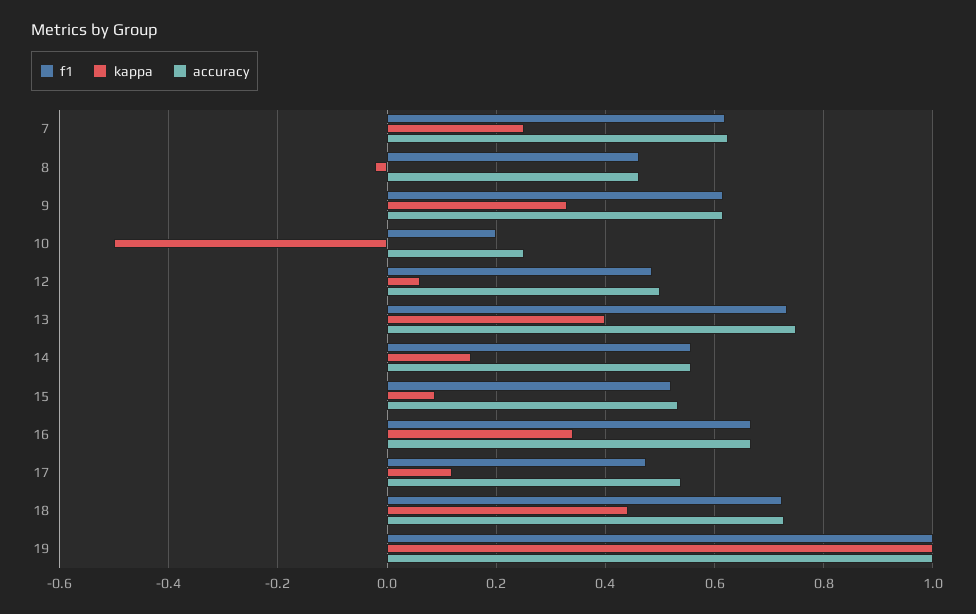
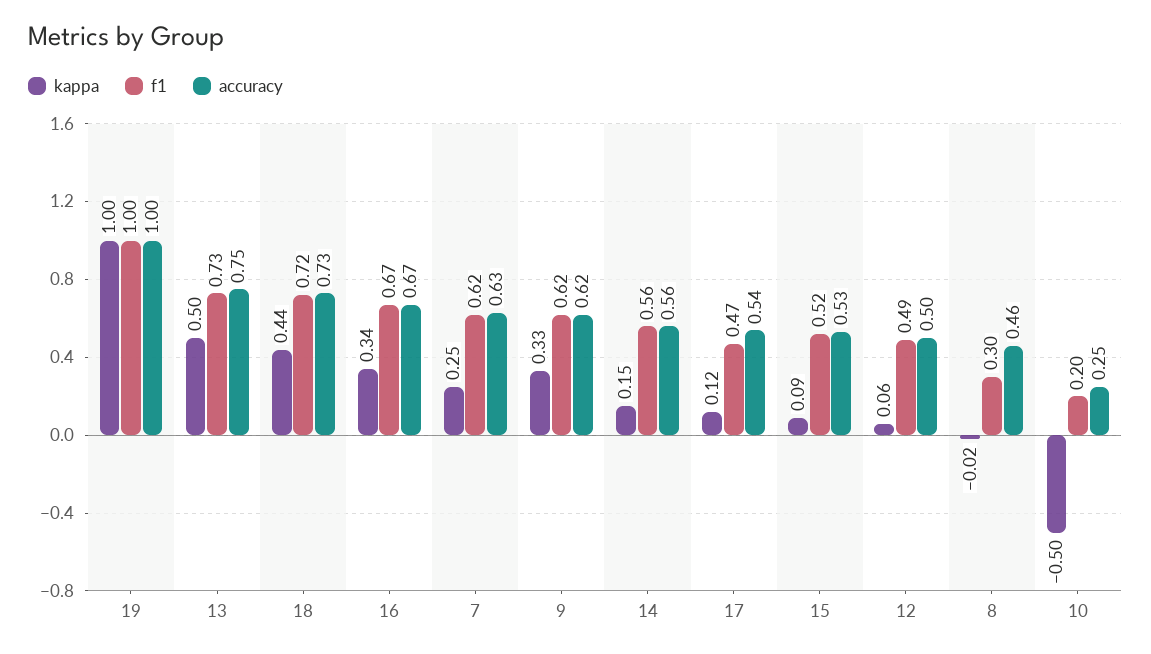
  {
    "f1": {
      "7": 0.62,
-     "8": 0.46,
+     "8": 0.3,
      "9": 0.62,
      "10": 0.2,
      "12": 0.49,
      "13": 0.73,
      "14": 0.56,
      "15": 0.52,
      "16": 0.67,
      "17": 0.47,
      "18": 0.72,
      "19": 1
    },
    "kappa": {
      "7": 0.25,
      "8": -0.02,
      "9": 0.33,
      "10": -0.5,
      "12": 0.06,
-     "13": 0.4,
+     "13": 0.5,
      "14": 0.15,
      "15": 0.09,
      "16": 0.34,
      "17": 0.12,
      "18": 0.44,
      "19": 1
    },
    "accuracy": {
      "7": 0.63,
      "8": 0.46,
      "9": 0.62,
      "10": 0.25,
      "12": 0.5,
      "13": 0.75,
      "14": 0.56,
      "15": 0.53,
      "16": 0.67,
      "17": 0.54,
      "18": 0.73,
      "19": 1
    }
  }

